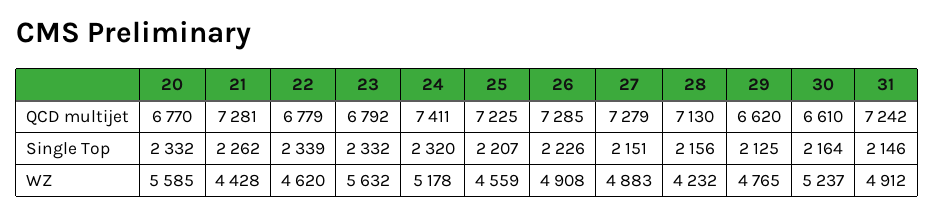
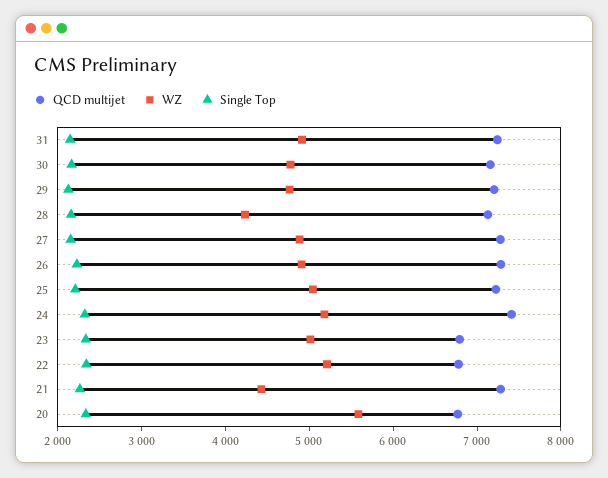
  {
    "QCD multijet": {
      "20": 6770,
      "21": 7281,
      "22": 6779,
      "23": 6792,
      "24": 7411,
      "25": 7225,
      "26": 7285,
      "27": 7279,
      "28": 7130,
-     "29": 6620,
+     "29": 7200,
-     "30": 6610,
+     "30": 7200,
      "31": 7242
    },
    "Single Top": {
      "20": 2332,
      "21": 2262,
      "22": 2339,
      "23": 2332,
      "24": 2320,
      "25": 2207,
      "26": 2226,
      "27": 2151,
      "28": 2156,
      "29": 2125,
      "30": 2164,
      "31": 2146
    },
    "WZ": {
      "20": 5585,
      "21": 4428,
-     "22": 4620,
+     "22": 5200,
-     "23": 5632,
+     "23": 5000,
      "24": 5178,
-     "25": 4559,
+     "25": 5000,
      "26": 4908,
      "27": 4883,
      "28": 4232,
      "29": 4765,
-     "30": 5237,
+     "30": 4800,
      "31": 4912
    }
  }

